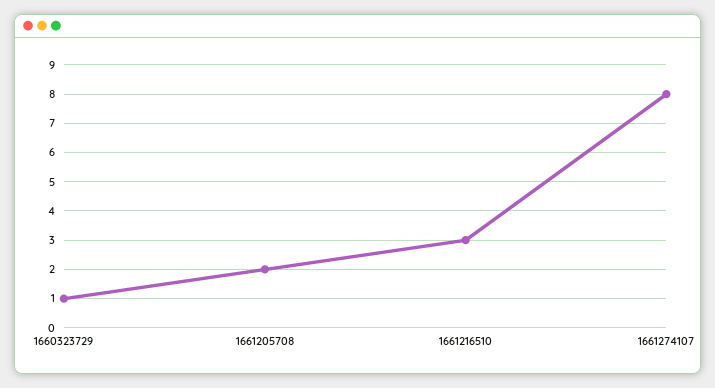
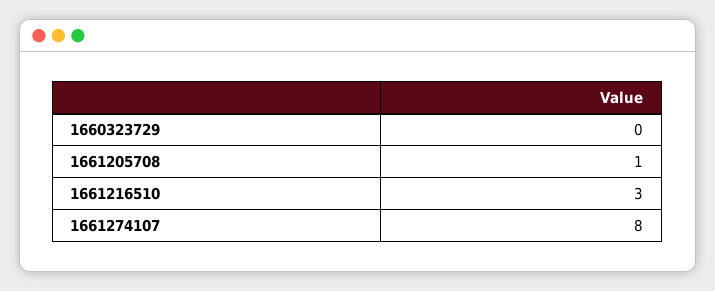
  {
-   "1660323729": 1,
+   "1660323729": 0,
-   "1661205708": 2,
+   "1661205708": 1,
    "1661216510": 3,
    "1661274107": 8
  }

